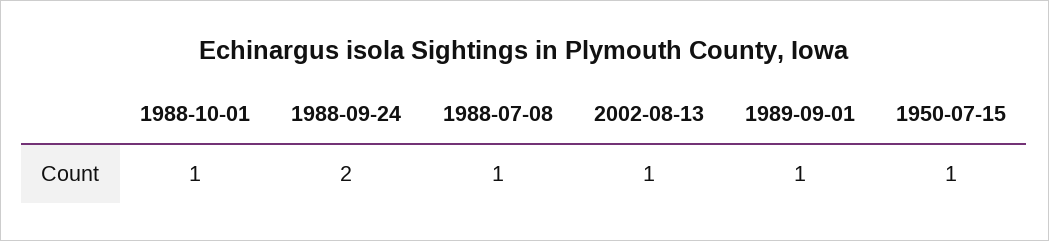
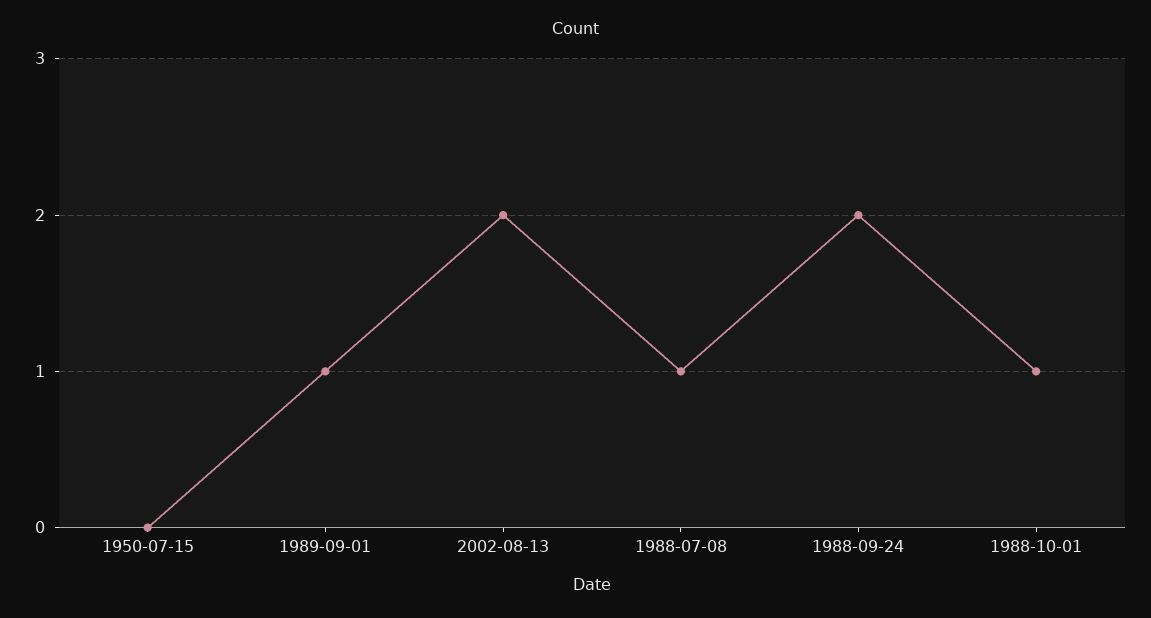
  {
    "1988-10-01": 1,
    "1988-09-24": 2,
    "1988-07-08": 1,
-   "2002-08-13": 1,
+   "2002-08-13": 2,
    "1989-09-01": 1,
-   "1950-07-15": 1
+   "1950-07-15": 0
  }

